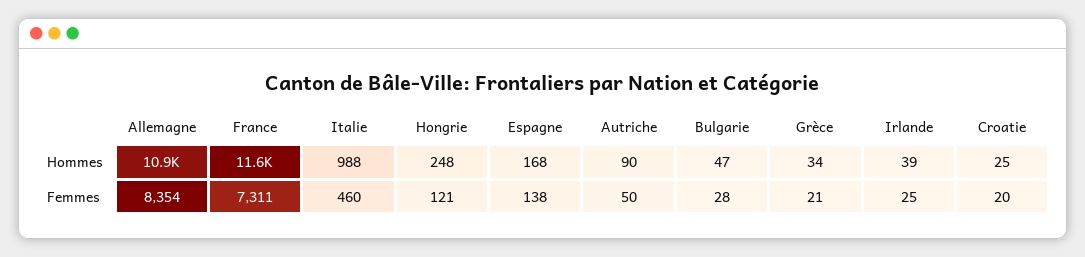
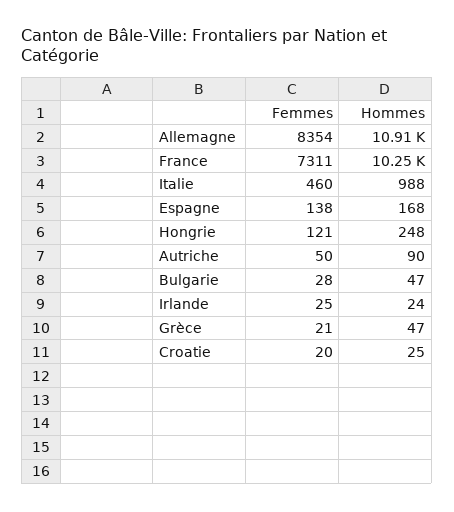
  {
    "Allemagne": {
      "Hommes": 10910,
      "Femmes": 8354
    },
    "France": {
-     "Hommes": 11600,
+     "Hommes": 10250,
      "Femmes": 7311
    },
    "Italie": {
      "Hommes": 988,
      "Femmes": 460
    },
    "Hongrie": {
      "Hommes": 248,
      "Femmes": 121
    },
    "Espagne": {
      "Hommes": 168,
      "Femmes": 138
    },
    "Autriche": {
      "Hommes": 90,
      "Femmes": 50
    },
    "Bulgarie": {
      "Hommes": 47,
      "Femmes": 28
    },
    "Grèce": {
-     "Hommes": 34,
+     "Hommes": 47,
      "Femmes": 21
    },
    "Irlande": {
-     "Hommes": 39,
+     "Hommes": 24,
      "Femmes": 25
    },
    "Croatie": {
      "Hommes": 25,
      "Femmes": 20
    }
  }

